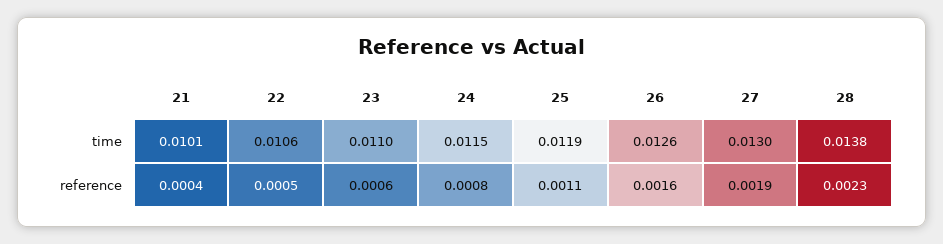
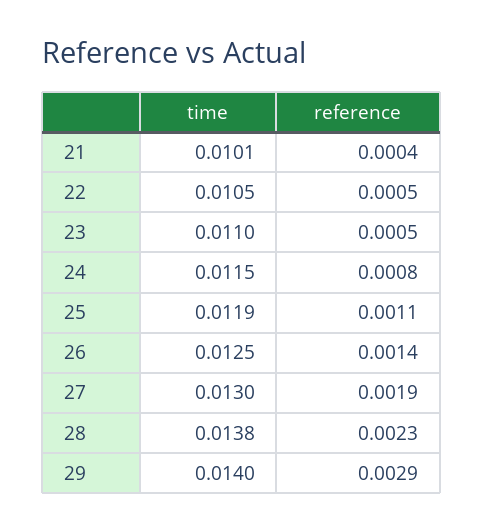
  {
    "21": {
      "time": 0.0101,
      "reference": 0.0004
    },
    "22": {
-     "time": 0.0106,
+     "time": 0.0105,
      "reference": 0.0005
    },
    "23": {
      "time": 0.011,
-     "reference": 0.0006
+     "reference": 0.0005
    },
    "24": {
      "time": 0.0115,
      "reference": 0.0008
    },
    "25": {
      "time": 0.0119,
      "reference": 0.0011
    },
    "26": {
-     "time": 0.0126,
+     "time": 0.0125,
-     "reference": 0.0016
+     "reference": 0.0014
    },
    "27": {
      "time": 0.013,
      "reference": 0.0019
    },
    "28": {
      "time": 0.0138,
      "reference": 0.0023
-   }
+   },
+   "29": {
+     "time": 0.014,
+     "reference": 0.0029
+   }
  }

